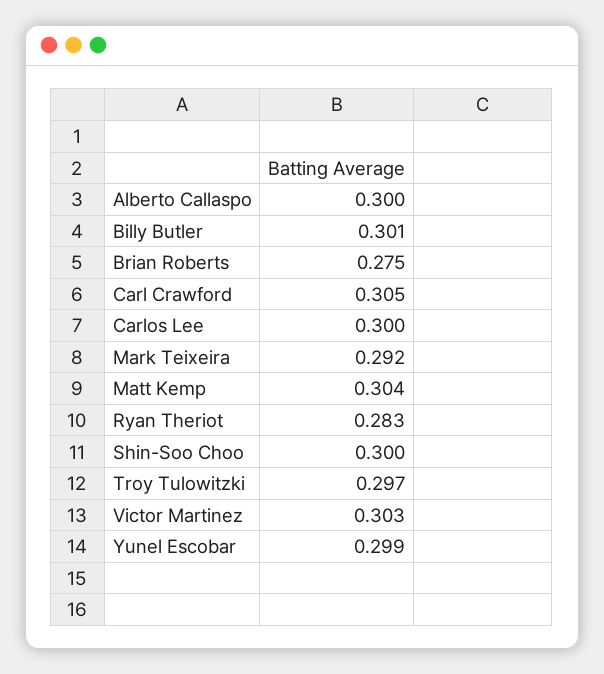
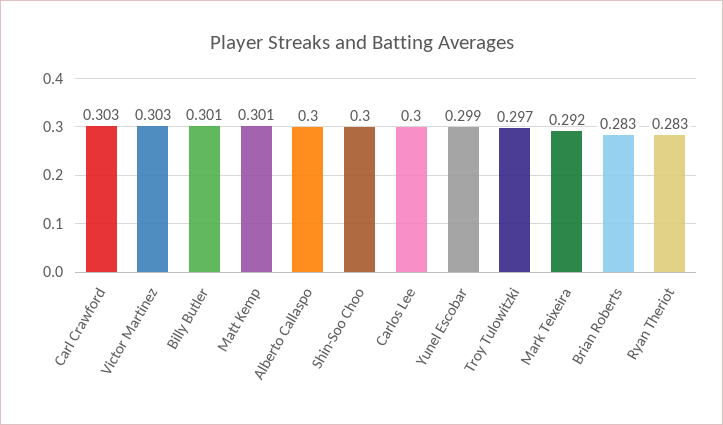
  {
    "Alberto Callaspo": 0.3,
    "Billy Butler": 0.301,
-   "Brian Roberts": 0.275,
+   "Brian Roberts": 0.283,
-   "Carl Crawford": 0.305,
+   "Carl Crawford": 0.303,
    "Carlos Lee": 0.3,
    "Mark Teixeira": 0.292,
-   "Matt Kemp": 0.304,
+   "Matt Kemp": 0.301,
    "Ryan Theriot": 0.283,
    "Shin-Soo Choo": 0.3,
    "Troy Tulowitzki": 0.297,
    "Victor Martinez": 0.303,
    "Yunel Escobar": 0.299
  }

